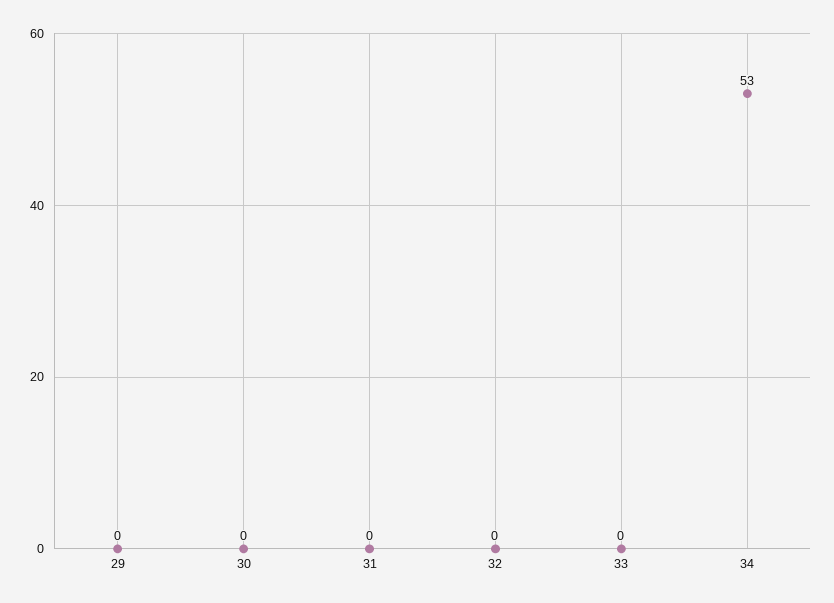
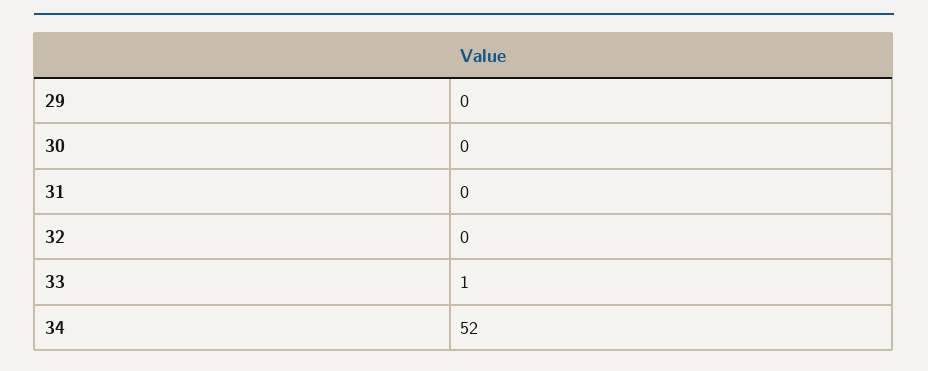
  {
    "29": 0,
    "30": 0,
    "31": 0,
    "32": 0,
-   "33": 0,
+   "33": 1,
-   "34": 53
+   "34": 52
  }

